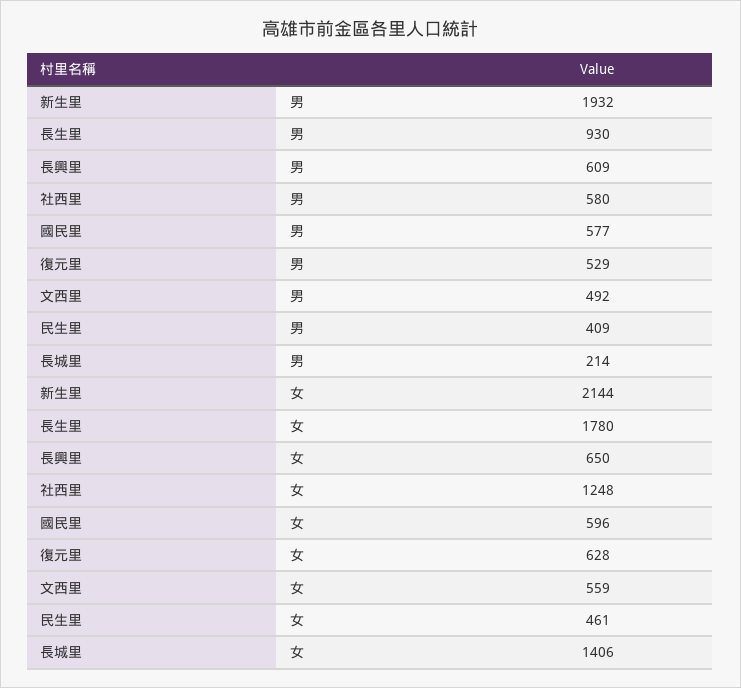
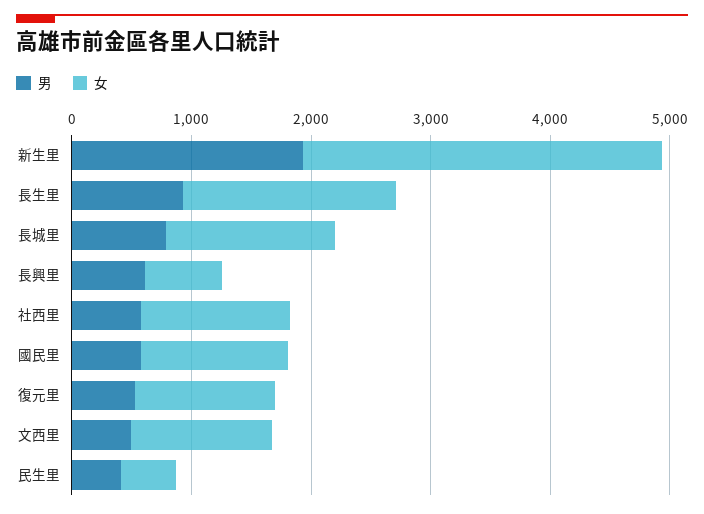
  {
    "男": {
      "新生里": 1932,
      "長生里": 930,
      "長興里": 609,
      "社西里": 580,
      "國民里": 577,
      "復元里": 529,
      "文西里": 492,
      "民生里": 409,
-     "長城里": 214
+     "長城里": 800
    },
    "女": {
-     "新生里": 2144,
+     "新生里": 3000,
      "長生里": 1780,
      "長興里": 650,
      "社西里": 1248,
-     "國民里": 596,
+     "國民里": 1200,
-     "復元里": 628,
+     "復元里": 1200,
-     "文西里": 559,
+     "文西里": 1200,
      "民生里": 461,
      "長城里": 1406
    }
  }

